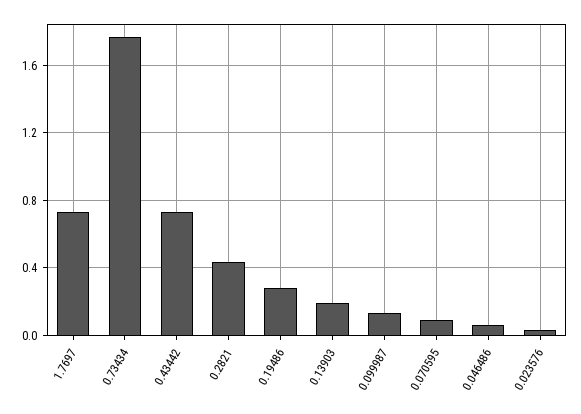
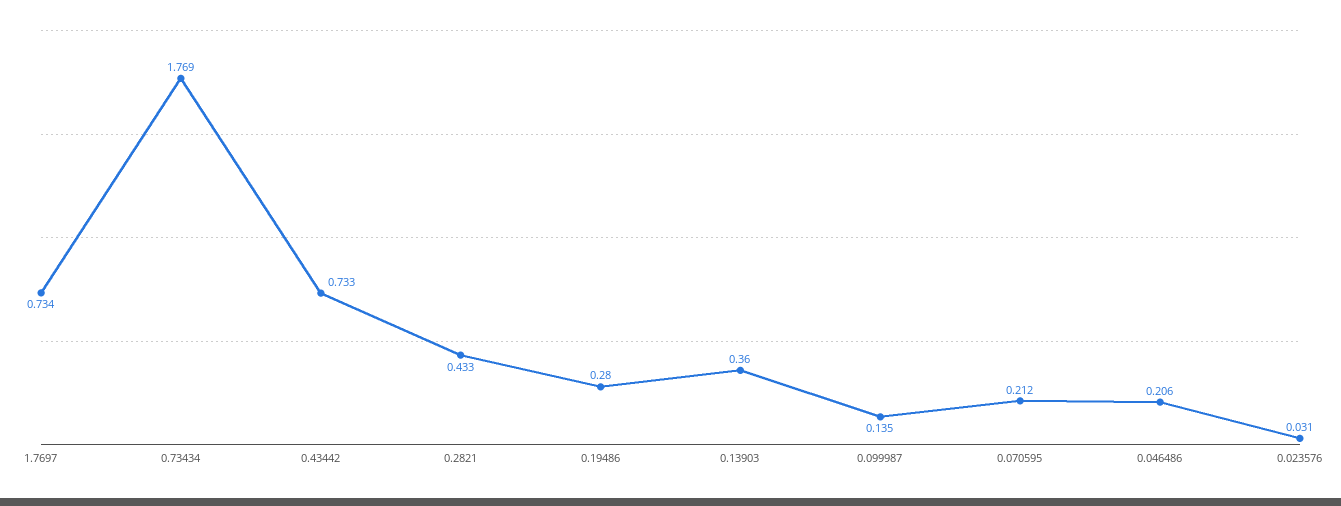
  {
    "1.7697": 0.734,
    "0.73434": 1.769,
    "0.43442": 0.733,
    "0.2821": 0.433,
    "0.19486": 0.28,
-   "0.13903": 0.2,
+   "0.13903": 0.36,
    "0.099987": 0.135,
-   "0.070595": 0.1,
+   "0.070595": 0.212,
-   "0.046486": 0.05,
+   "0.046486": 0.206,
    "0.023576": 0.031
  }

